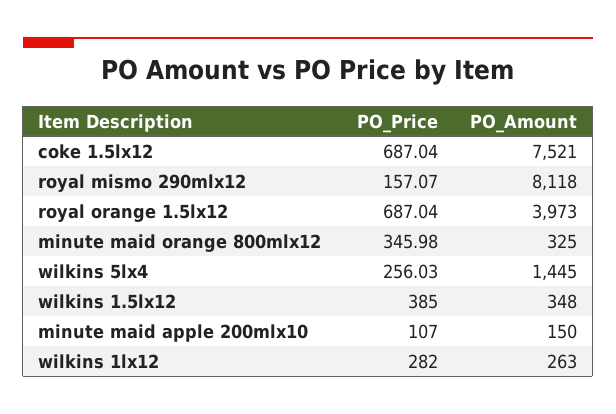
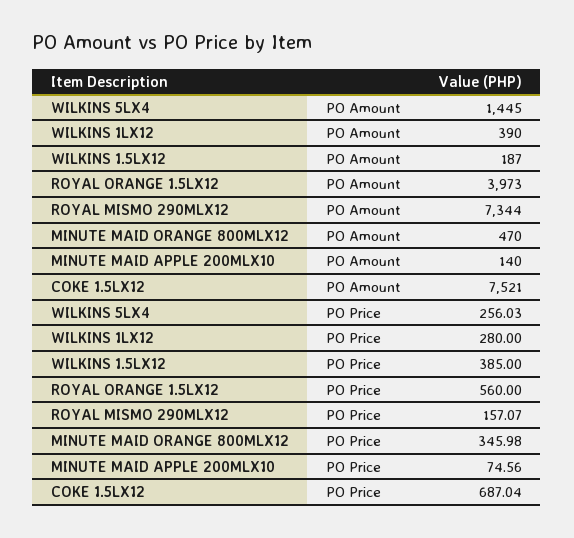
  {
    "PO_Price": {
      "coke 1.5lx12": 687.04,
      "royal mismo 290mlx12": 157.07,
-     "royal orange 1.5lx12": 687.04,
+     "royal orange 1.5lx12": 560,
      "minute maid orange 800mlx12": 345.98,
      "wilkins 5lx4": 256.03,
      "wilkins 1.5lx12": 385,
-     "minute maid apple 200mlx10": 107,
+     "minute maid apple 200mlx10": 74.56,
-     "wilkins 1lx12": 282
+     "wilkins 1lx12": 280
    },
    "PO_Amount": {
      "coke 1.5lx12": 7521,
-     "royal mismo 290mlx12": 8118,
+     "royal mismo 290mlx12": 7344,
      "royal orange 1.5lx12": 3973,
-     "minute maid orange 800mlx12": 325,
+     "minute maid orange 800mlx12": 470,
      "wilkins 5lx4": 1445,
-     "wilkins 1.5lx12": 348,
+     "wilkins 1.5lx12": 187,
-     "minute maid apple 200mlx10": 150,
+     "minute maid apple 200mlx10": 140,
-     "wilkins 1lx12": 263
+     "wilkins 1lx12": 390
    }
  }

